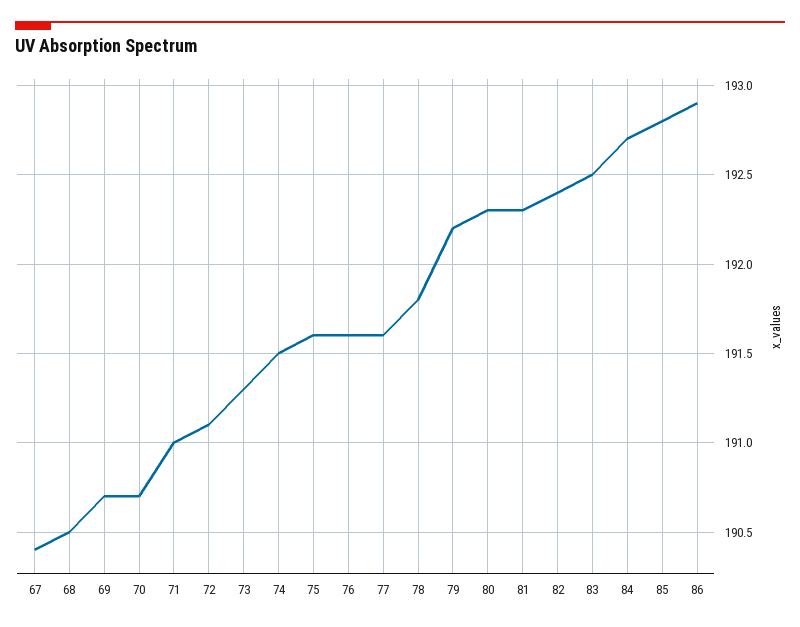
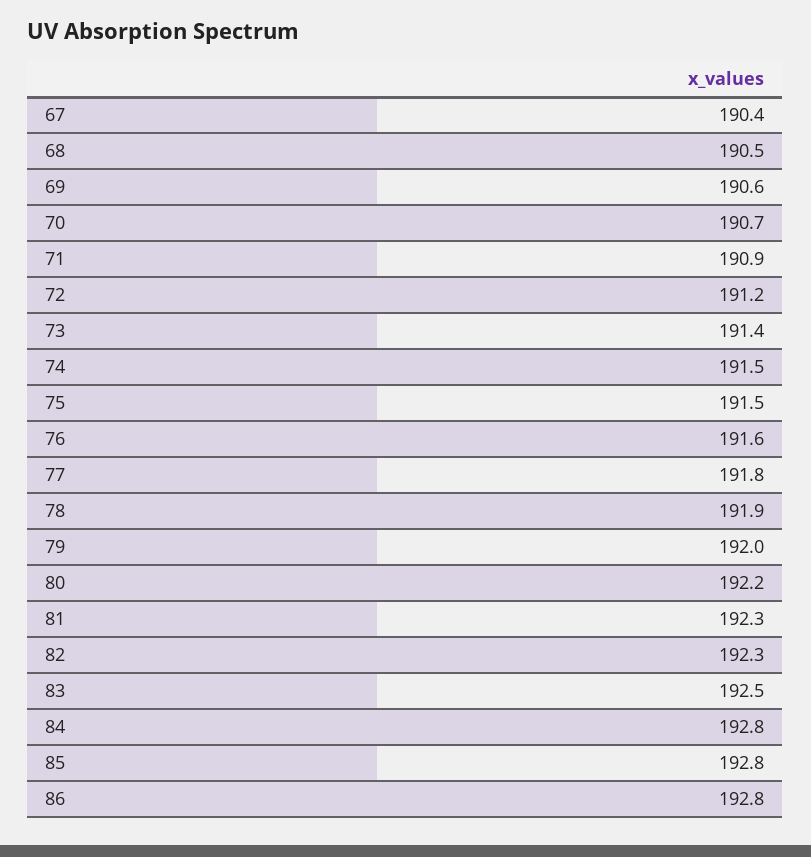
  {
    "67": 190.4,
    "68": 190.5,
-   "69": 190.7,
+   "69": 190.6,
    "70": 190.7,
-   "71": 191,
+   "71": 190.9,
-   "72": 191.1,
+   "72": 191.2,
-   "73": 191.3,
+   "73": 191.4,
    "74": 191.5,
-   "75": 191.6,
+   "75": 191.5,
    "76": 191.6,
-   "77": 191.6,
+   "77": 191.8,
-   "78": 191.8,
+   "78": 191.9,
-   "79": 192.2,
+   "79": 192,
-   "80": 192.3,
+   "80": 192.2,
    "81": 192.3,
-   "82": 192.4,
+   "82": 192.3,
    "83": 192.5,
-   "84": 192.7,
+   "84": 192.8,
    "85": 192.8,
-   "86": 192.9
+   "86": 192.8
  }

